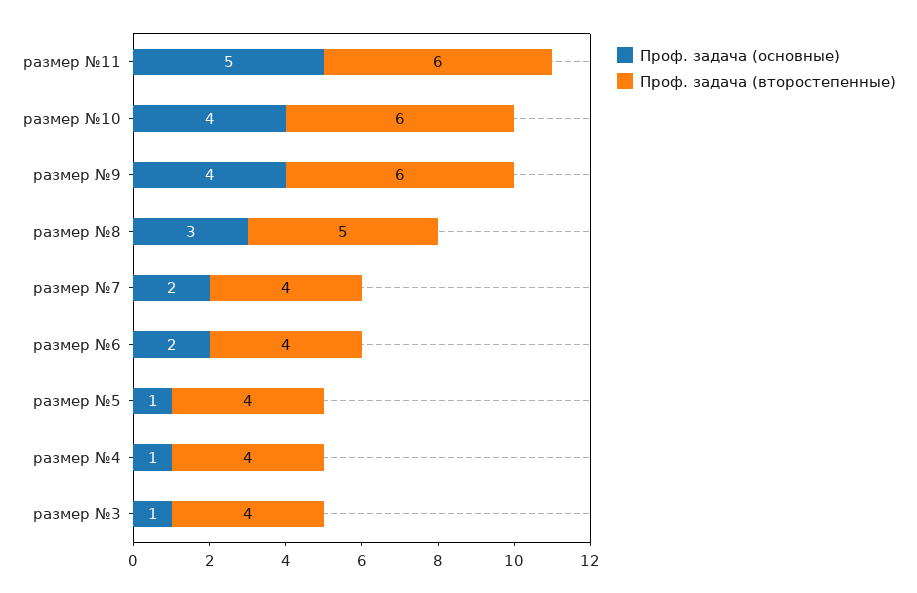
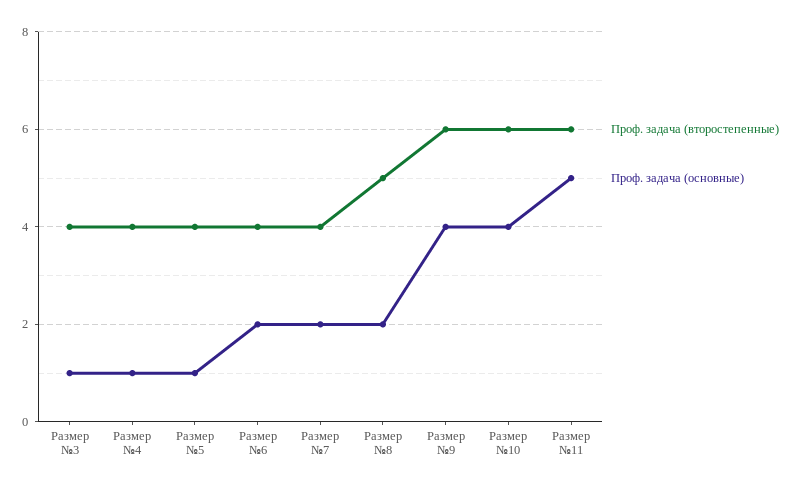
  {
    "Проф. задача (основные)": {
      "размер №11": 5,
      "размер №10": 4,
      "размер №9": 4,
-     "размер №8": 3,
+     "размер №8": 2,
      "размер №7": 2,
      "размер №6": 2,
      "размер №5": 1,
      "размер №4": 1,
      "размер №3": 1
    },
    "Проф. задача (второстепенные)": {
      "размер №11": 6,
      "размер №10": 6,
      "размер №9": 6,
      "размер №8": 5,
      "размер №7": 4,
      "размер №6": 4,
      "размер №5": 4,
      "размер №4": 4,
      "размер №3": 4
    }
  }

